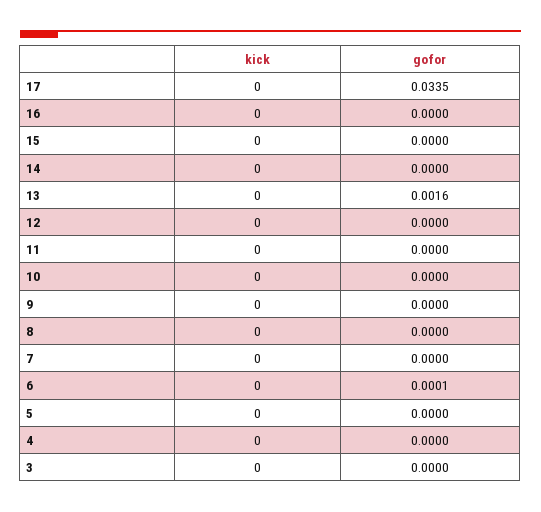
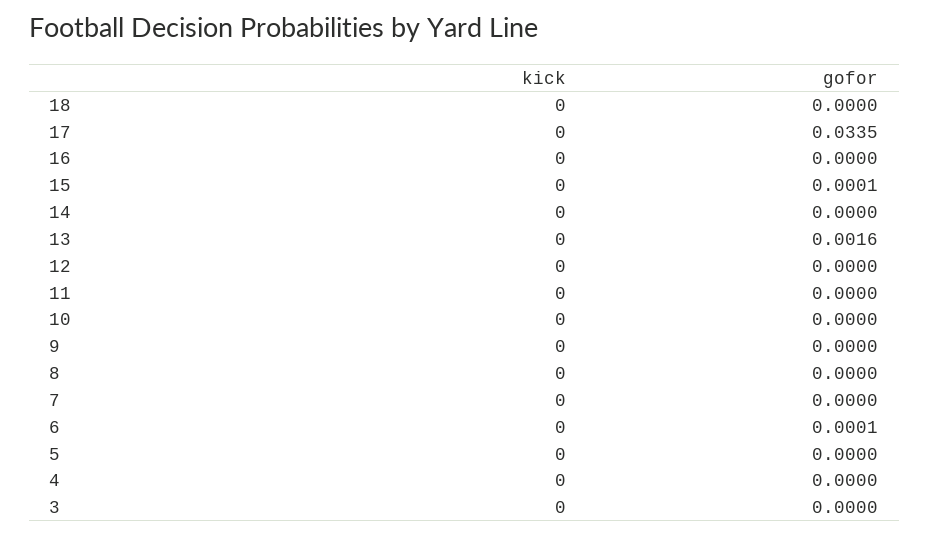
  {
    "kick": {
      "17": 0,
      "16": 0,
      "15": 0,
      "14": 0,
      "13": 0,
      "12": 0,
      "11": 0,
      "10": 0,
      "9": 0,
      "8": 0,
      "7": 0,
      "6": 0,
      "5": 0,
      "4": 0,
-     "3": 0
+     "3": 0,
+     "18": 0
    },
    "gofor": {
      "17": 0.0335,
      "16": 0,
-     "15": 0,
+     "15": 0.0001,
      "14": 0,
      "13": 0.0016,
      "12": 0,
      "11": 0,
      "10": 0,
      "9": 0,
      "8": 0,
      "7": 0,
      "6": 0.0001,
      "5": 0,
      "4": 0,
-     "3": 0
+     "3": 0,
+     "18": 0
    }
  }

